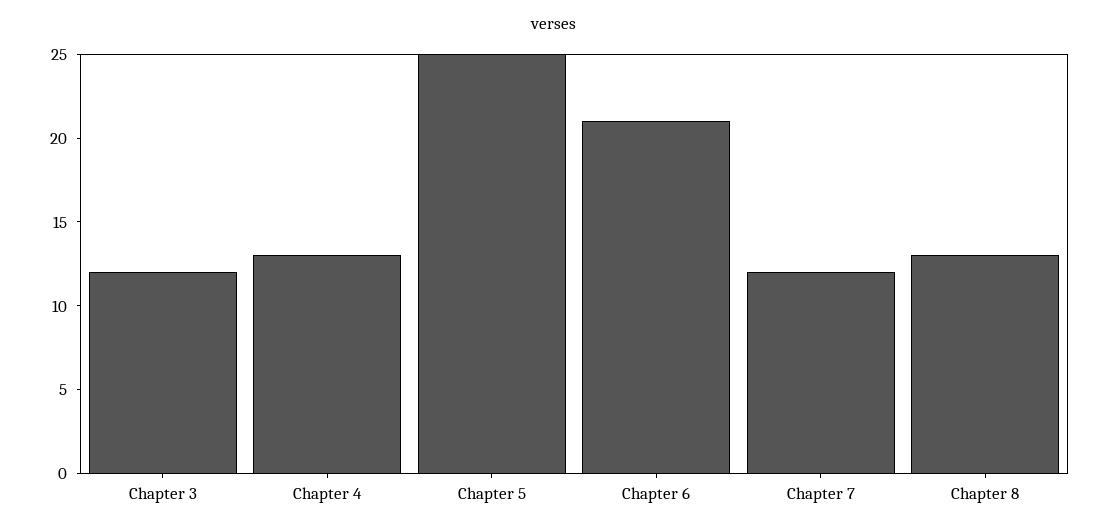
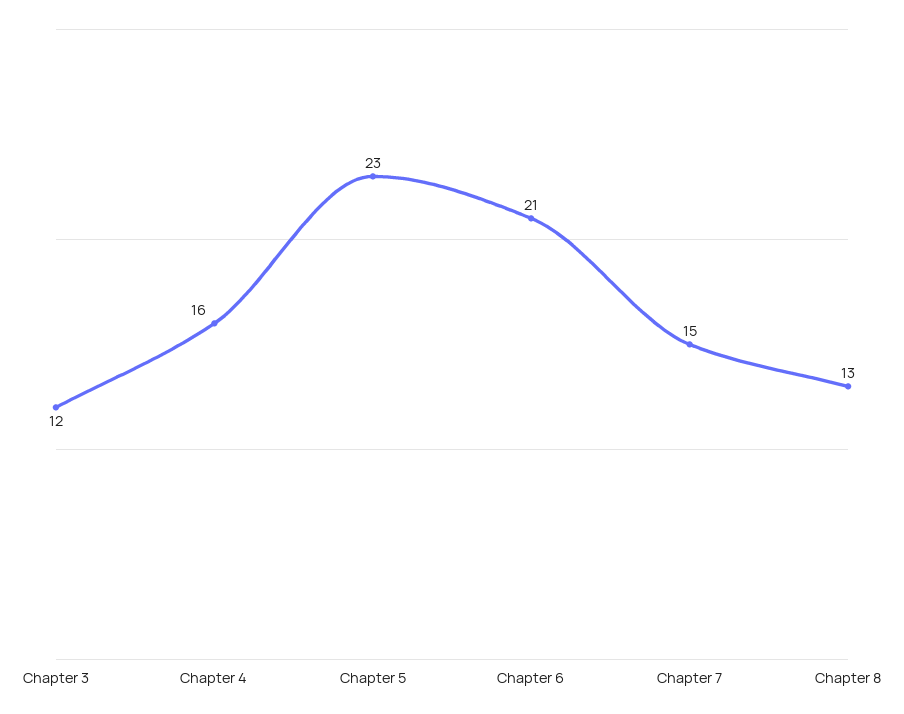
  {
    "Chapter 3": 12,
-   "Chapter 4": 13,
+   "Chapter 4": 16,
-   "Chapter 5": 25,
+   "Chapter 5": 23,
    "Chapter 6": 21,
-   "Chapter 7": 12,
+   "Chapter 7": 15,
    "Chapter 8": 13
  }

